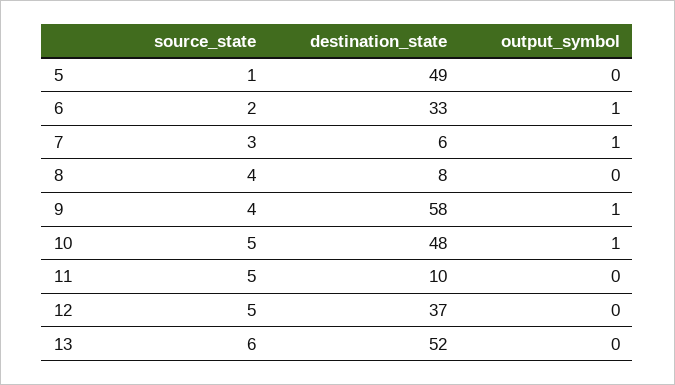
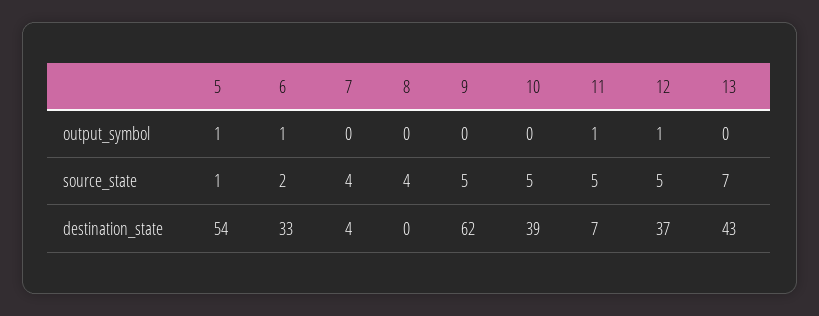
  {
    "source_state": {
      "5": 1,
      "6": 2,
-     "7": 3,
+     "7": 4,
      "8": 4,
-     "9": 4,
+     "9": 5,
      "10": 5,
      "11": 5,
      "12": 5,
-     "13": 6
+     "13": 7
    },
    "destination_state": {
-     "5": 49,
+     "5": 54,
      "6": 33,
-     "7": 6,
+     "7": 4,
-     "8": 8,
+     "8": 0,
-     "9": 58,
+     "9": 62,
-     "10": 48,
+     "10": 39,
-     "11": 10,
+     "11": 7,
      "12": 37,
-     "13": 52
+     "13": 43
    },
    "output_symbol": {
-     "5": 0,
+     "5": 1,
      "6": 1,
-     "7": 1,
+     "7": 0,
      "8": 0,
-     "9": 1,
+     "9": 0,
-     "10": 1,
+     "10": 0,
-     "11": 0,
+     "11": 1,
-     "12": 0,
+     "12": 1,
      "13": 0
    }
  }

